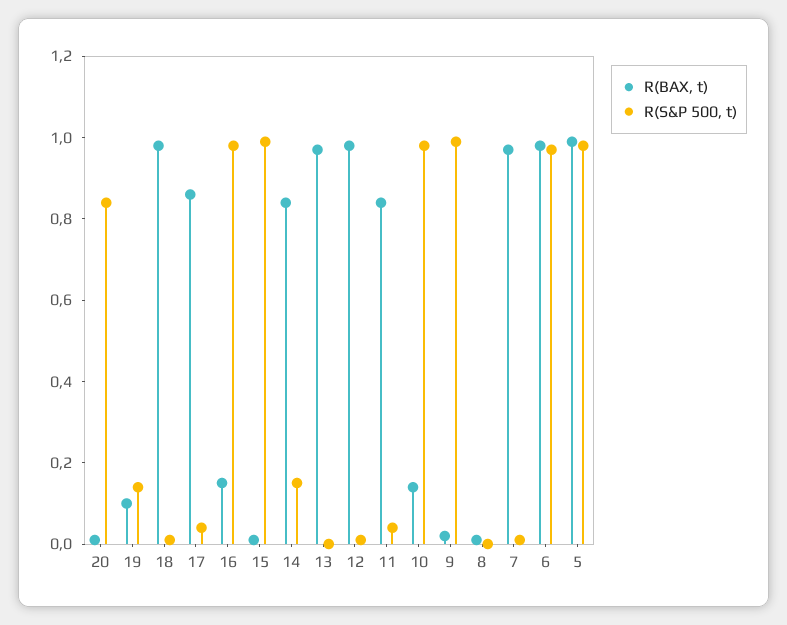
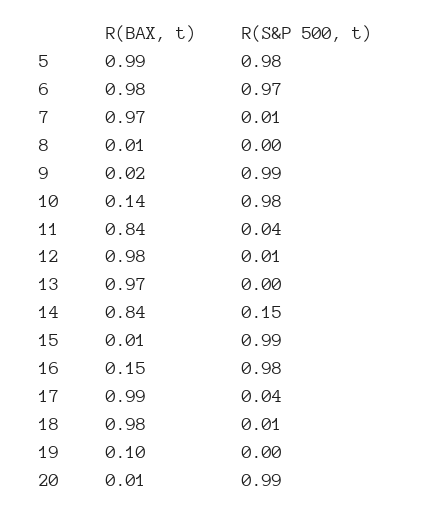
  {
    "R(BAX, t)": {
      "20": 0.01,
      "19": 0.1,
      "18": 0.98,
-     "17": 0.85,
+     "17": 0.99,
      "16": 0.15,
      "15": 0.01,
      "14": 0.84,
      "13": 0.97,
      "12": 0.98,
      "11": 0.84,
      "10": 0.14,
      "9": 0.02,
      "8": 0.01,
      "7": 0.97,
      "6": 0.98,
      "5": 0.99
    },
    "R(S&P 500, t)": {
-     "20": 0.85,
+     "20": 0.99,
-     "19": 0.15,
+     "19": 0,
      "18": 0.01,
      "17": 0.04,
      "16": 0.98,
      "15": 0.99,
      "14": 0.15,
      "13": 0,
      "12": 0.01,
      "11": 0.04,
      "10": 0.98,
      "9": 0.99,
      "8": 0,
      "7": 0.01,
      "6": 0.97,
      "5": 0.98
    }
  }

